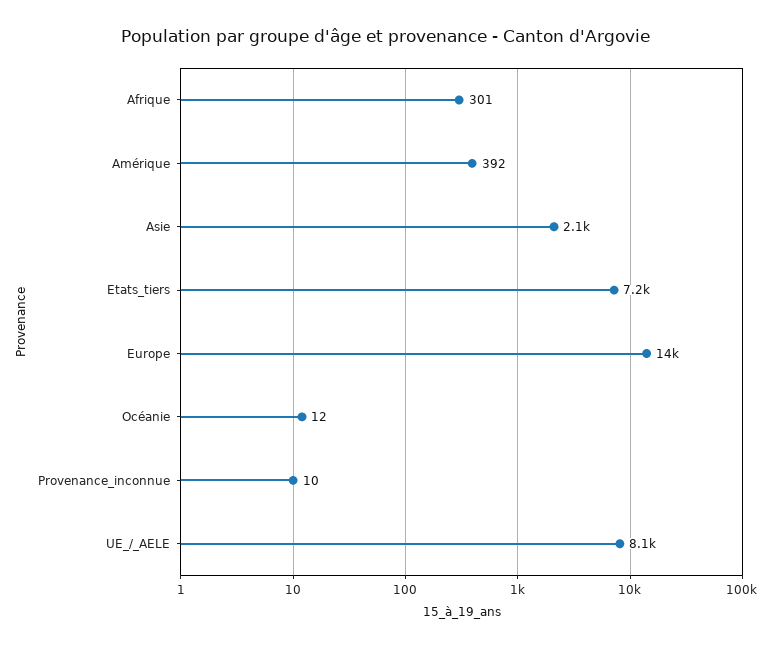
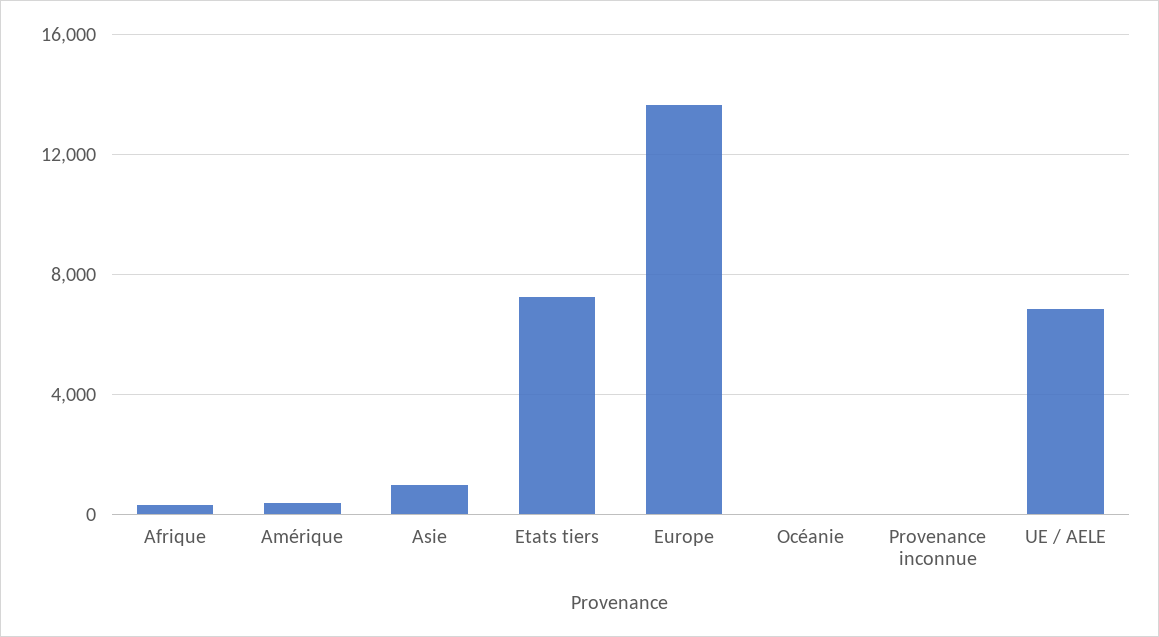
  {
    "Afrique": 301,
    "Amérique": 392,
-   "Asie": 2100,
+   "Asie": 1000,
    "Etats_tiers": 7200,
    "Europe": 14000,
    "Océanie": 12,
    "Provenance_inconnue": 10,
-   "UE_/_AELE": 8100
+   "UE_/_AELE": 7000
  }

